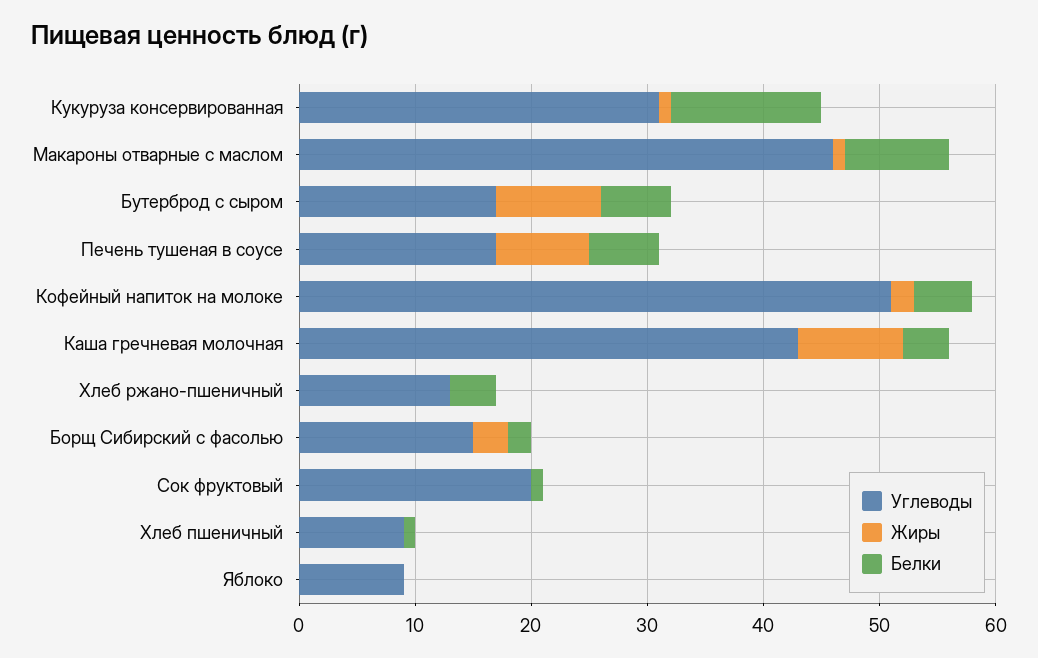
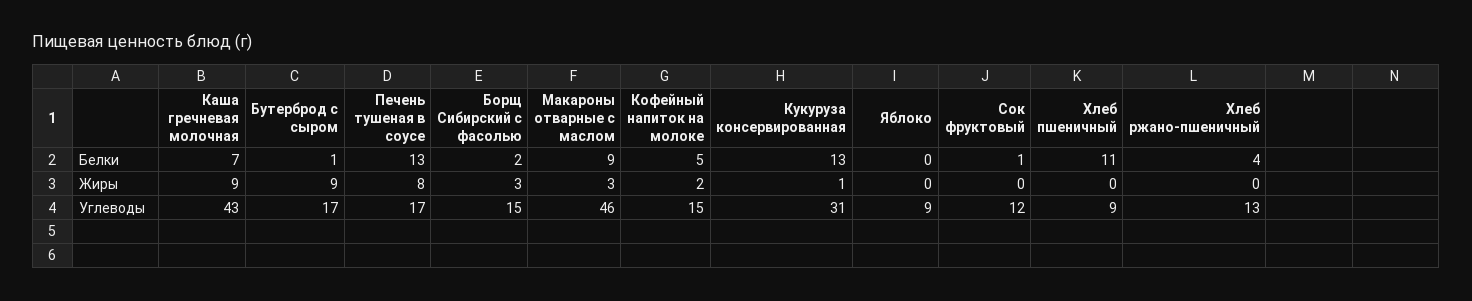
  {
    "Углеводы": {
      "Кукуруза консервированная": 31,
      "Макароны отварные с маслом": 46,
      "Бутерброд с сыром": 17,
      "Печень тушеная в соусе": 17,
-     "Кофейный напиток на молоке": 51,
+     "Кофейный напиток на молоке": 15,
      "Каша гречневая молочная": 43,
      "Хлеб ржано-пшеничный": 13,
      "Борщ Сибирский с фасолью": 15,
-     "Сок фруктовый": 20,
+     "Сок фруктовый": 12,
      "Хлеб пшеничный": 9,
      "Яблоко": 9
    },
    "Жиры": {
      "Кукуруза консервированная": 1,
-     "Макароны отварные с маслом": 1,
+     "Макароны отварные с маслом": 3,
      "Бутерброд с сыром": 9,
      "Печень тушеная в соусе": 8,
      "Кофейный напиток на молоке": 2,
      "Каша гречневая молочная": 9,
      "Хлеб ржано-пшеничный": 0,
      "Борщ Сибирский с фасолью": 3,
      "Сок фруктовый": 0,
      "Хлеб пшеничный": 0,
      "Яблоко": 0
    },
    "Белки": {
      "Кукуруза консервированная": 13,
      "Макароны отварные с маслом": 9,
-     "Бутерброд с сыром": 6,
+     "Бутерброд с сыром": 1,
-     "Печень тушеная в соусе": 6,
+     "Печень тушеная в соусе": 13,
      "Кофейный напиток на молоке": 5,
-     "Каша гречневая молочная": 4,
+     "Каша гречневая молочная": 7,
      "Хлеб ржано-пшеничный": 4,
      "Борщ Сибирский с фасолью": 2,
      "Сок фруктовый": 1,
-     "Хлеб пшеничный": 1,
+     "Хлеб пшеничный": 11,
      "Яблоко": 0
    }
  }

